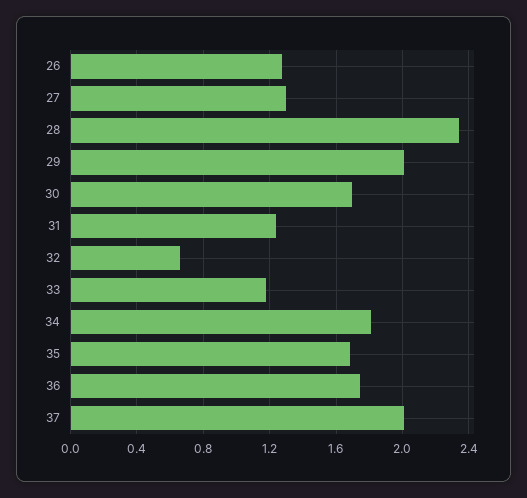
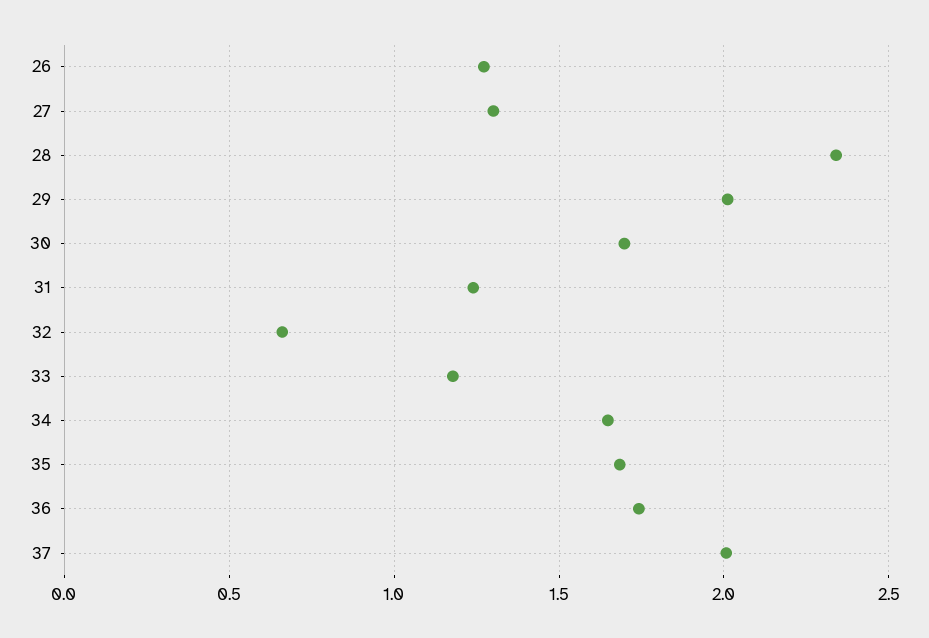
  {
    "26": 1.25,
    "27": 1.3,
    "28": 2.35,
    "29": 2,
    "30": 1.7,
    "31": 1.25,
    "32": 0.65,
    "33": 1.2,
-   "34": 1.8,
+   "34": 1.65,
    "35": 1.7,
    "36": 1.75,
    "37": 2
  }

